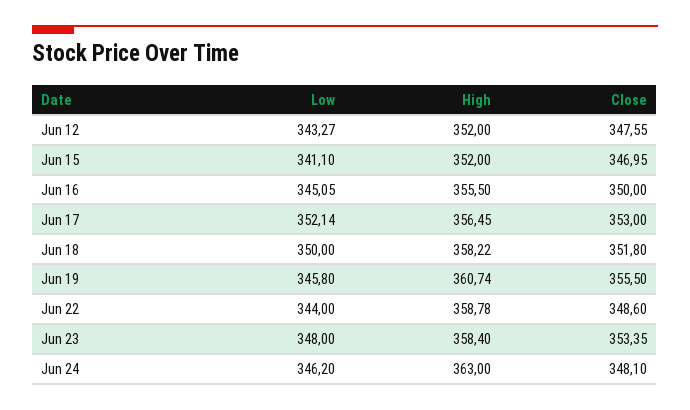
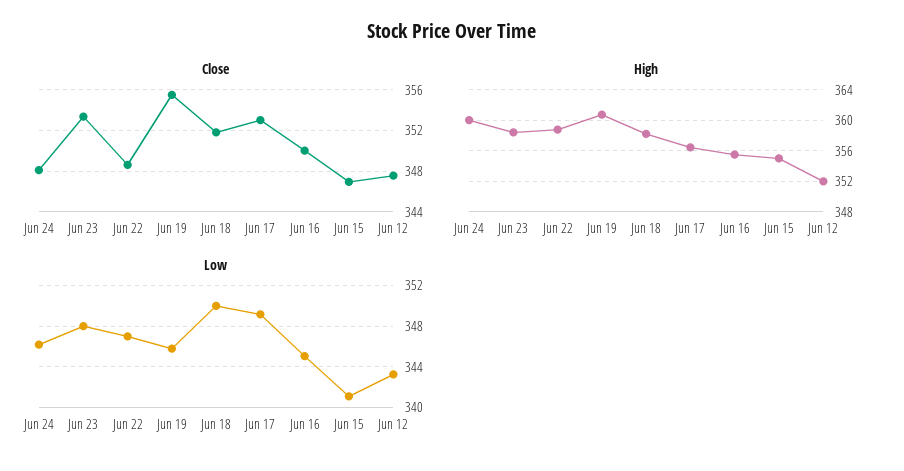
  {
    "Low": {
      "Jun 12": 343.27,
      "Jun 15": 341.1,
      "Jun 16": 345.05,
-     "Jun 17": 352.14,
+     "Jun 17": 349,
      "Jun 18": 350,
      "Jun 19": 345.8,
-     "Jun 22": 344,
+     "Jun 22": 347,
      "Jun 23": 348,
      "Jun 24": 346.2
    },
    "High": {
      "Jun 12": 352,
-     "Jun 15": 352,
+     "Jun 15": 355,
      "Jun 16": 355.5,
      "Jun 17": 356.45,
      "Jun 18": 358.22,
      "Jun 19": 360.74,
      "Jun 22": 358.78,
      "Jun 23": 358.4,
-     "Jun 24": 363
+     "Jun 24": 360
    },
    "Close": {
      "Jun 12": 347.55,
      "Jun 15": 346.95,
      "Jun 16": 350,
      "Jun 17": 353,
      "Jun 18": 351.8,
      "Jun 19": 355.5,
      "Jun 22": 348.6,
      "Jun 23": 353.35,
      "Jun 24": 348.1
    }
  }

